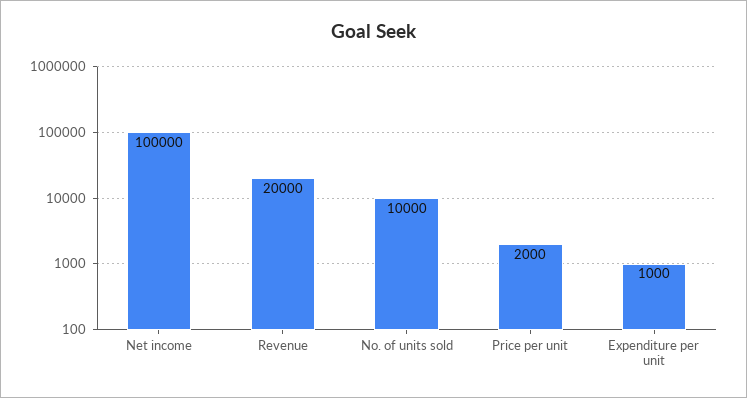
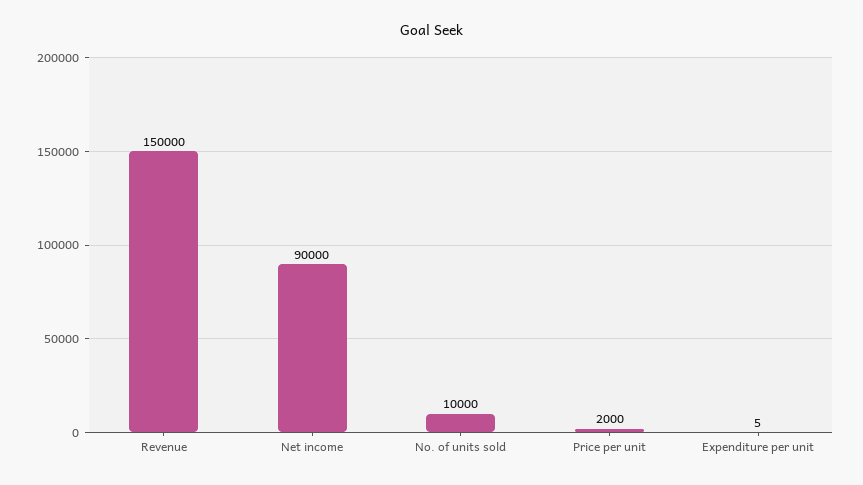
  {
-   "Net income": 100000,
+   "Net income": 90000,
-   "Revenue": 20000,
+   "Revenue": 150000,
    "No. of units sold": 10000,
    "Price per unit": 2000,
-   "Expenditure per unit": 1000
+   "Expenditure per unit": 5
  }

